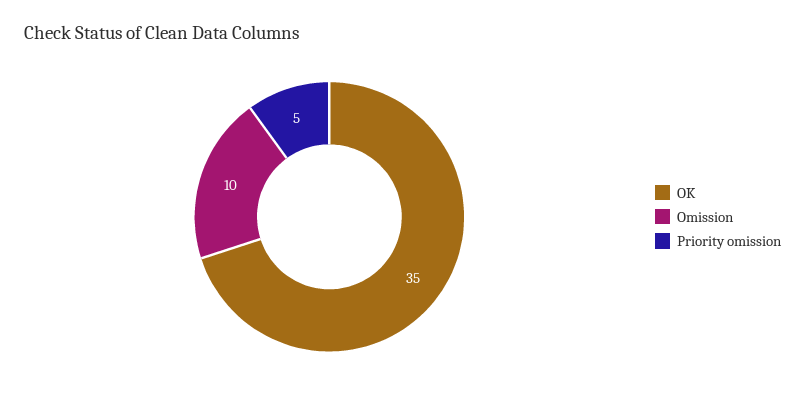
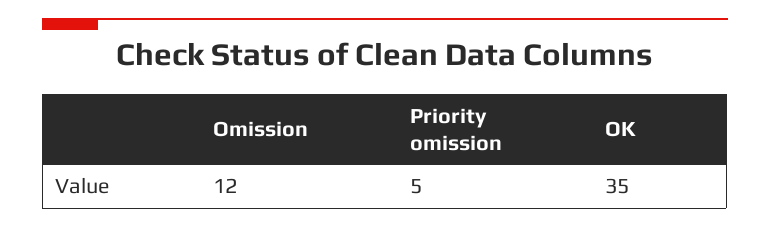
  {
    "OK": 35,
-   "Omission": 10,
+   "Omission": 12,
    "Priority omission": 5
  }

